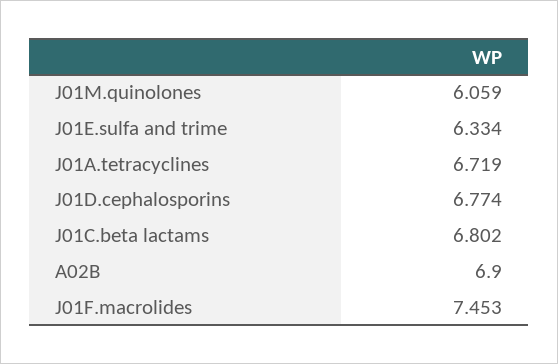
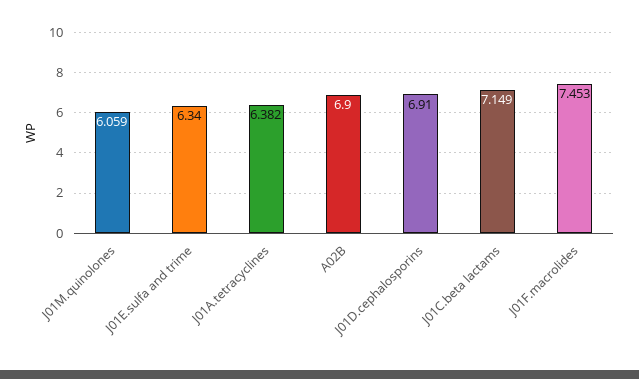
  {
    "J01M.quinolones": 6.059,
-   "J01E.sulfa and trime": 6.334,
+   "J01E.sulfa and trime": 6.34,
-   "J01A.tetracyclines": 6.719,
+   "J01A.tetracyclines": 6.382,
-   "J01D.cephalosporins": 6.774,
+   "J01D.cephalosporins": 6.91,
-   "J01C.beta lactams": 6.802,
+   "J01C.beta lactams": 7.149,
    "A02B": 6.9,
    "J01F.macrolides": 7.453
  }

